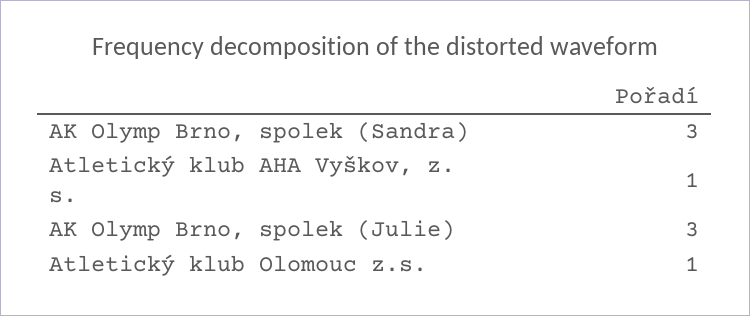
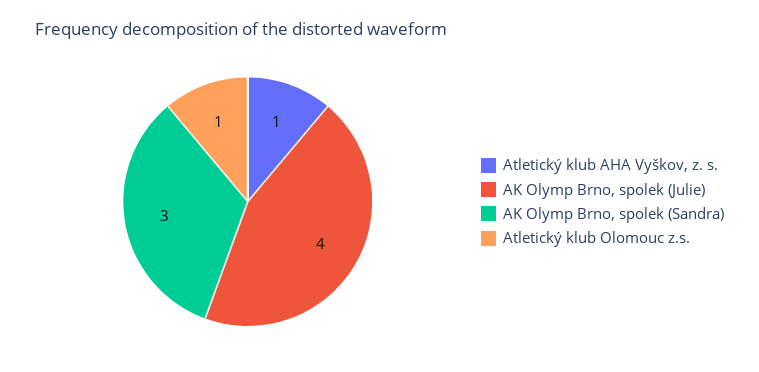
  {
    "AK Olymp Brno, spolek (Sandra)": 3,
    "Atletický klub AHA Vyškov, z. s.": 1,
-   "AK Olymp Brno, spolek (Julie)": 3,
+   "AK Olymp Brno, spolek (Julie)": 4,
    "Atletický klub Olomouc z.s.": 1
  }

